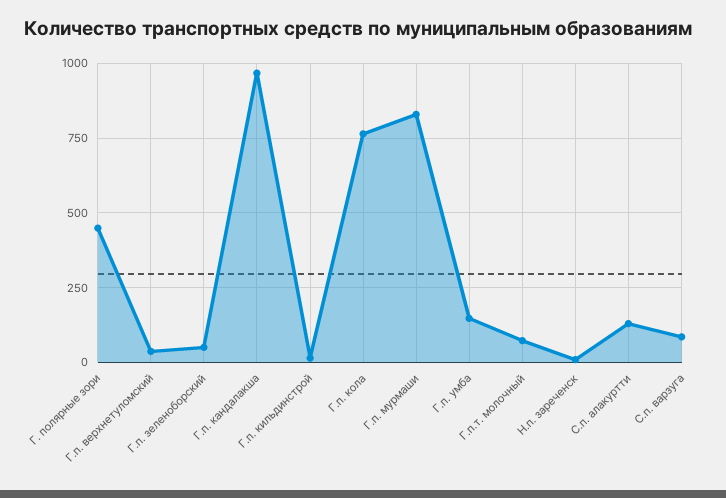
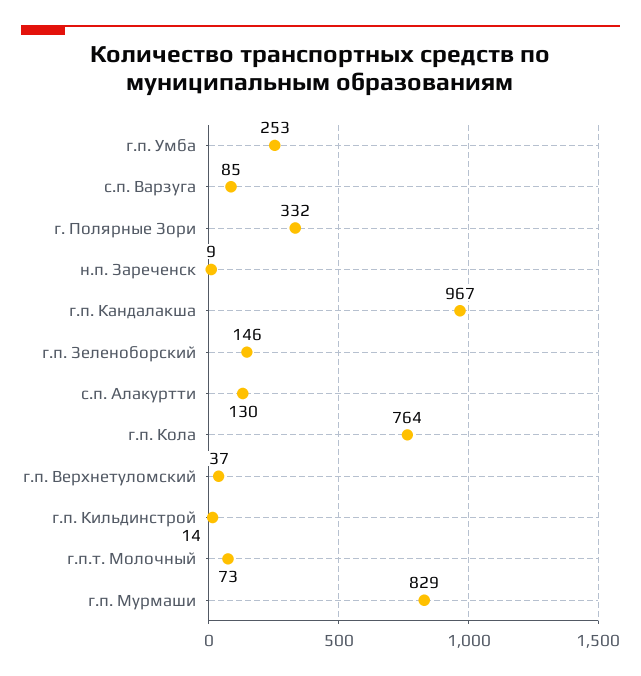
  {
-   "Г. полярные зори": 450,
+   "Г. полярные зори": 332,
    "Г.п. верхнетуломский": 37,
-   "Г.п. зеленоборский": 50,
+   "Г.п. зеленоборский": 146,
    "Г.п. кандалакша": 967,
    "Г.п. кильдинстрой": 14,
    "Г.п. кола": 764,
    "Г.п. мурмаши": 829,
-   "Г.п. умба": 150,
+   "Г.п. умба": 253,
    "Г.п.т. молочный": 73,
    "Н.п. зареченск": 9,
    "С.п. алакуртти": 130,
    "С.п. варзуга": 85
  }

